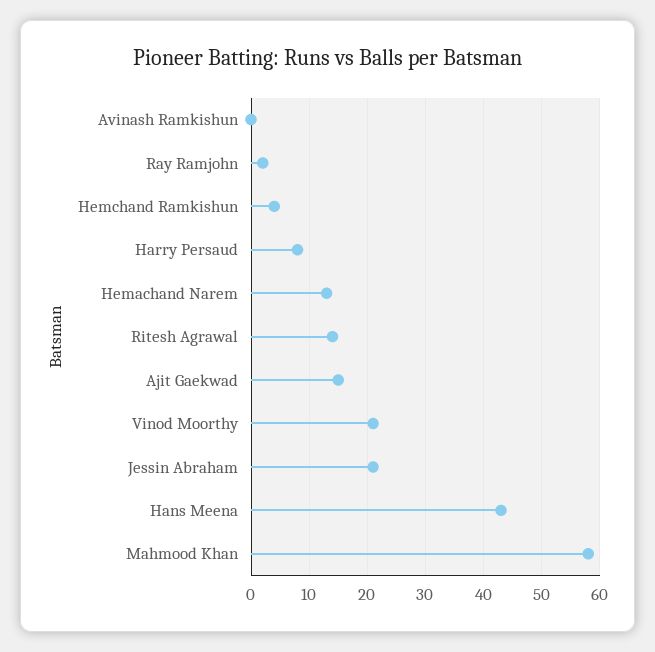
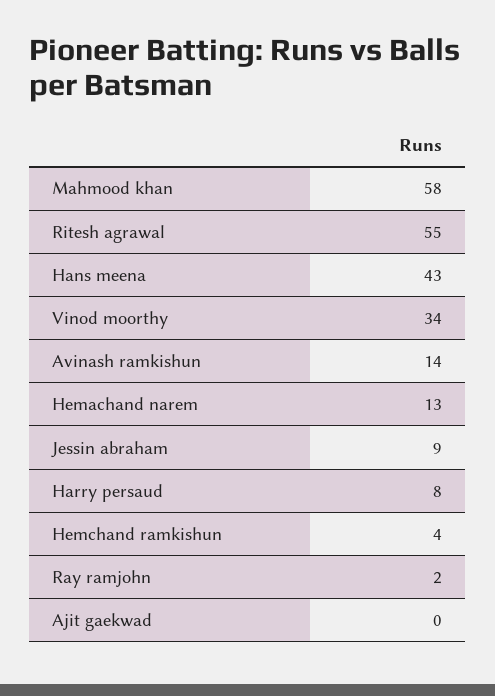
  {
-   "Avinash Ramkishun": 0,
+   "Avinash Ramkishun": 14,
    "Ray Ramjohn": 2,
    "Hemchand Ramkishun": 4,
    "Harry Persaud": 8,
    "Hemachand Narem": 13,
-   "Ritesh Agrawal": 15,
+   "Ritesh Agrawal": 55,
-   "Ajit Gaekwad": 15,
+   "Ajit Gaekwad": 0,
-   "Vinod Moorthy": 20,
+   "Vinod Moorthy": 34,
-   "Jessin Abraham": 20,
+   "Jessin Abraham": 9,
    "Hans Meena": 43,
    "Mahmood Khan": 58
  }

